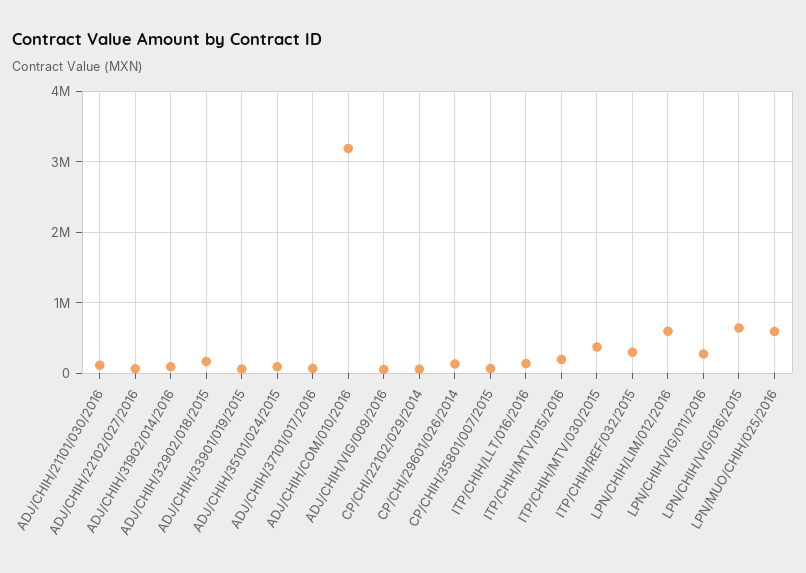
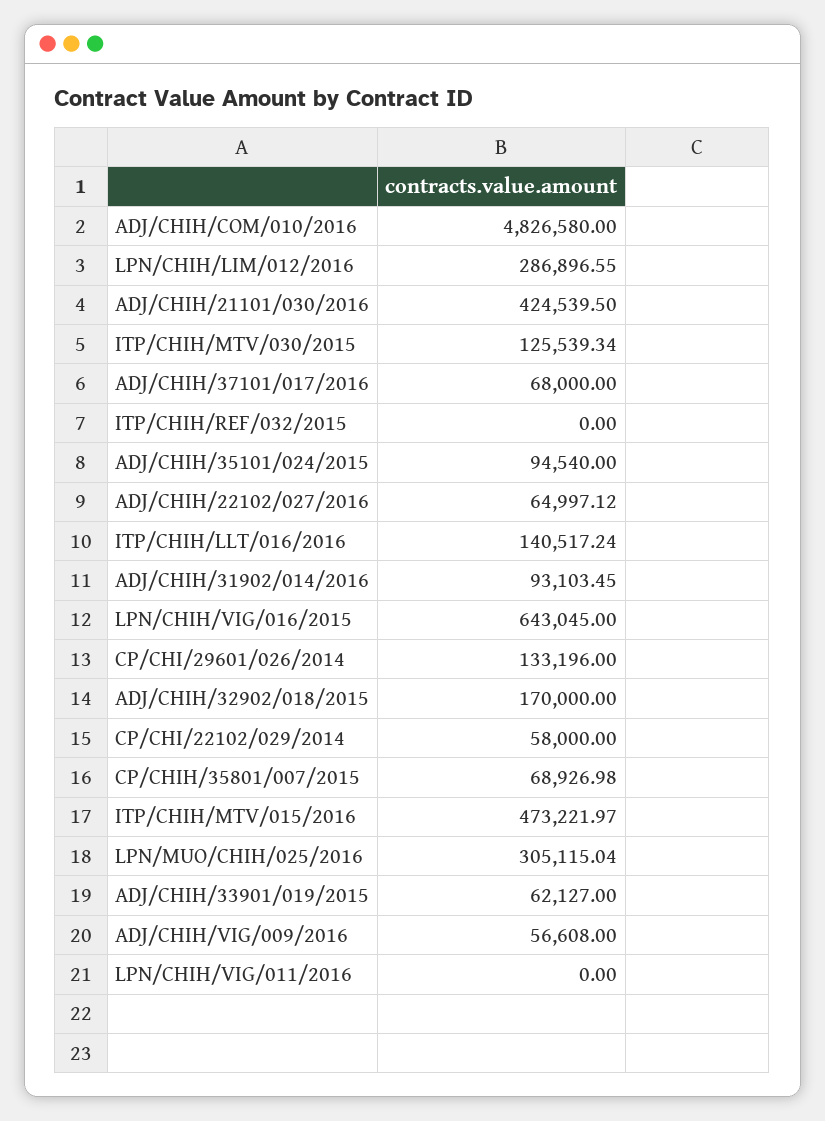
  {
-   "ADJ/CHIH/21101/030/2016": 100000,
+   "ADJ/CHIH/21101/030/2016": 424539.5,
    "ADJ/CHIH/22102/027/2016": 64997.12,
    "ADJ/CHIH/31902/014/2016": 93103.45,
    "ADJ/CHIH/32902/018/2015": 170000,
    "ADJ/CHIH/33901/019/2015": 62127,
    "ADJ/CHIH/35101/024/2015": 94540,
    "ADJ/CHIH/37101/017/2016": 68000,
-   "ADJ/CHIH/COM/010/2016": 3200000,
+   "ADJ/CHIH/COM/010/2016": 4826580,
    "ADJ/CHIH/VIG/009/2016": 56608,
    "CP/CHI/22102/029/2014": 58000,
    "CP/CHI/29601/026/2014": 133196,
    "CP/CHIH/35801/007/2015": 68926.98,
    "ITP/CHIH/LLT/016/2016": 140517.24,
-   "ITP/CHIH/MTV/015/2016": 200000,
+   "ITP/CHIH/MTV/015/2016": 473221.97,
-   "ITP/CHIH/MTV/030/2015": 400000,
+   "ITP/CHIH/MTV/030/2015": 125539.34,
-   "ITP/CHIH/REF/032/2015": 300000,
+   "ITP/CHIH/REF/032/2015": 0,
-   "LPN/CHIH/LIM/012/2016": 600000,
+   "LPN/CHIH/LIM/012/2016": 286896.55,
-   "LPN/CHIH/VIG/011/2016": 300000,
+   "LPN/CHIH/VIG/011/2016": 0,
    "LPN/CHIH/VIG/016/2015": 643045,
-   "LPN/MUO/CHIH/025/2016": 600000
+   "LPN/MUO/CHIH/025/2016": 305115.04
  }

